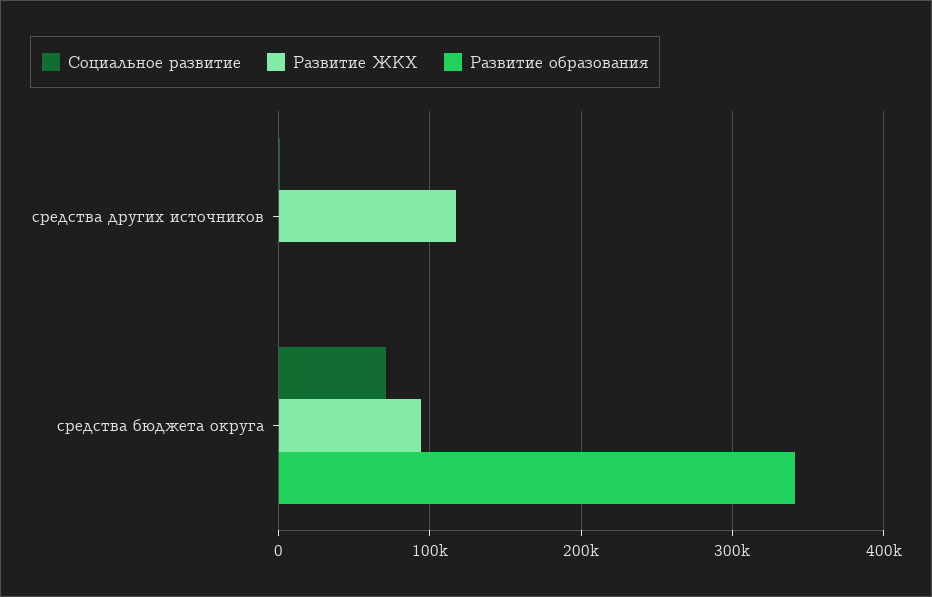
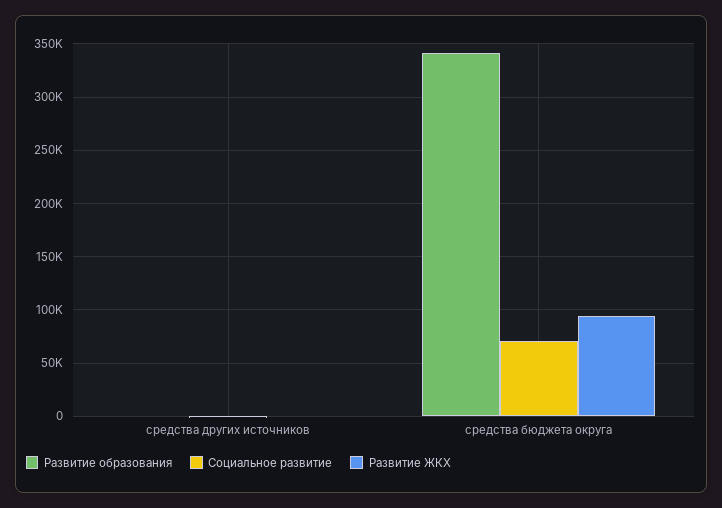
  {
    "Социальное развитие": {
      "средства других источников": 0,
      "средства бюджета округа": 70000
    },
    "Развитие ЖКХ": {
-     "средства других источников": 120000,
+     "средства других источников": 0,
      "средства бюджета округа": 90000
    },
    "Развитие образования": {
      "средства других источников": 0,
      "средства бюджета округа": 340000
    }
  }

